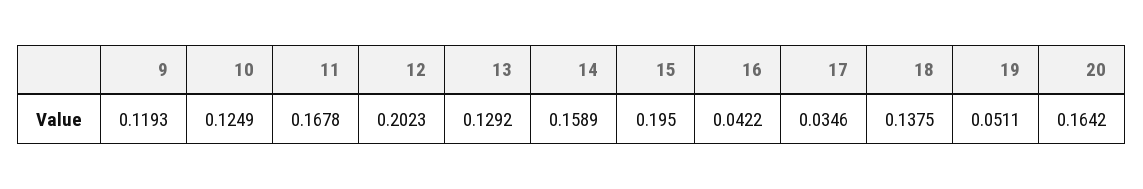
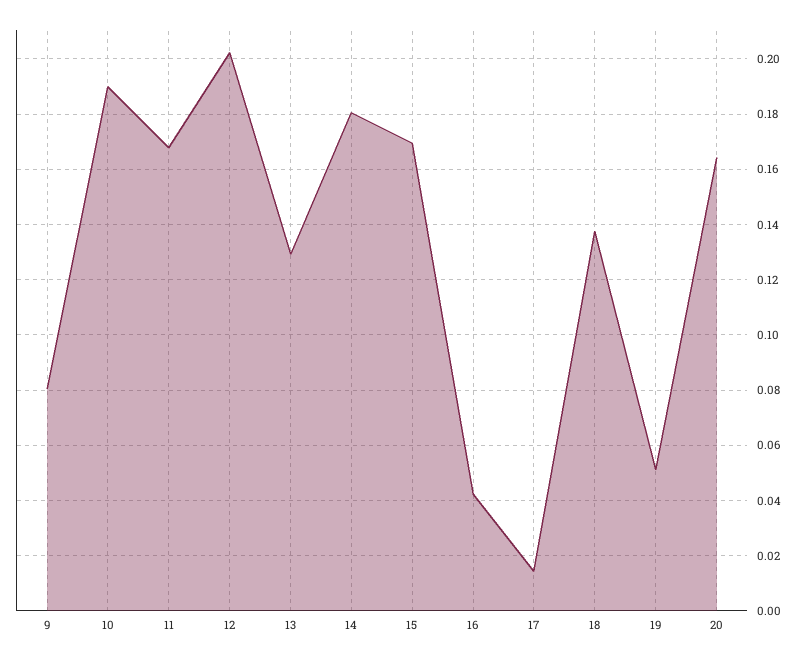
  {
-   "9": 0.1193,
+   "9": 0.08,
-   "10": 0.1249,
+   "10": 0.19,
    "11": 0.1678,
    "12": 0.2023,
    "13": 0.1292,
-   "14": 0.1589,
+   "14": 0.18,
-   "15": 0.195,
+   "15": 0.17,
    "16": 0.0422,
-   "17": 0.0346,
+   "17": 0.015,
    "18": 0.1375,
    "19": 0.0511,
    "20": 0.1642
  }

